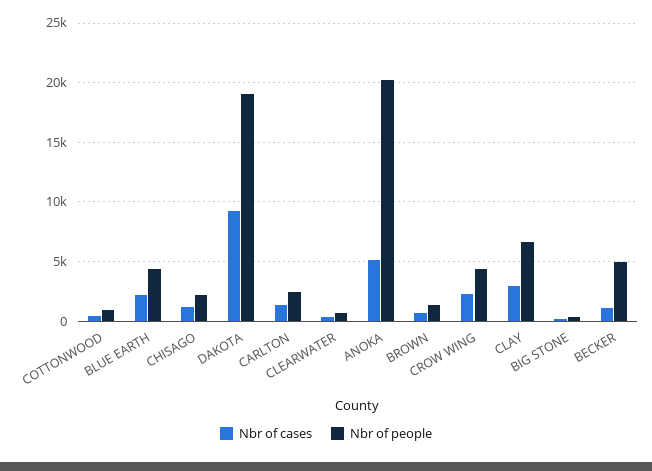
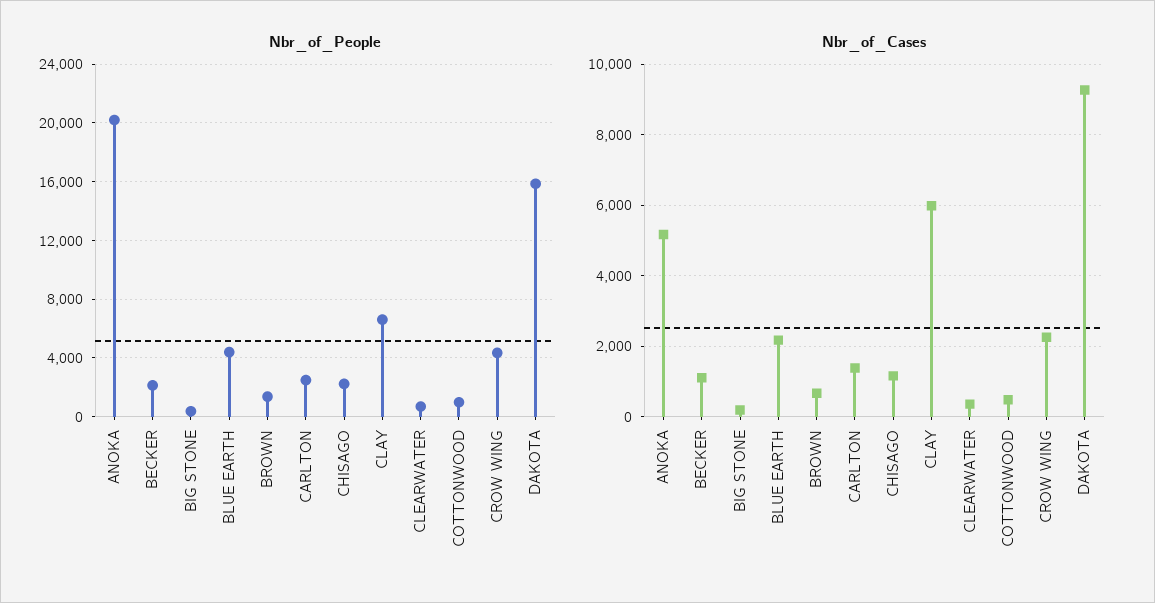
  {
    "Nbr of cases": {
      "COTTONWOOD": 400,
      "BLUE EARTH": 2200,
      "CHISAGO": 1200,
      "DAKOTA": 9200,
      "CARLTON": 1400,
      "CLEARWATER": 400,
      "ANOKA": 5200,
      "BROWN": 600,
      "CROW WING": 2200,
-     "CLAY": 3000,
+     "CLAY": 6000,
      "BIG STONE": 200,
      "BECKER": 1200
    },
    "Nbr of people": {
      "COTTONWOOD": 1000,
      "BLUE EARTH": 4500,
      "CHISAGO": 2000,
-     "DAKOTA": 19000,
+     "DAKOTA": 16000,
      "CARLTON": 2500,
      "CLEARWATER": 500,
      "ANOKA": 20000,
      "BROWN": 1500,
      "CROW WING": 4500,
      "CLAY": 6500,
      "BIG STONE": 500,
-     "BECKER": 5000
+     "BECKER": 2000
    }
  }

